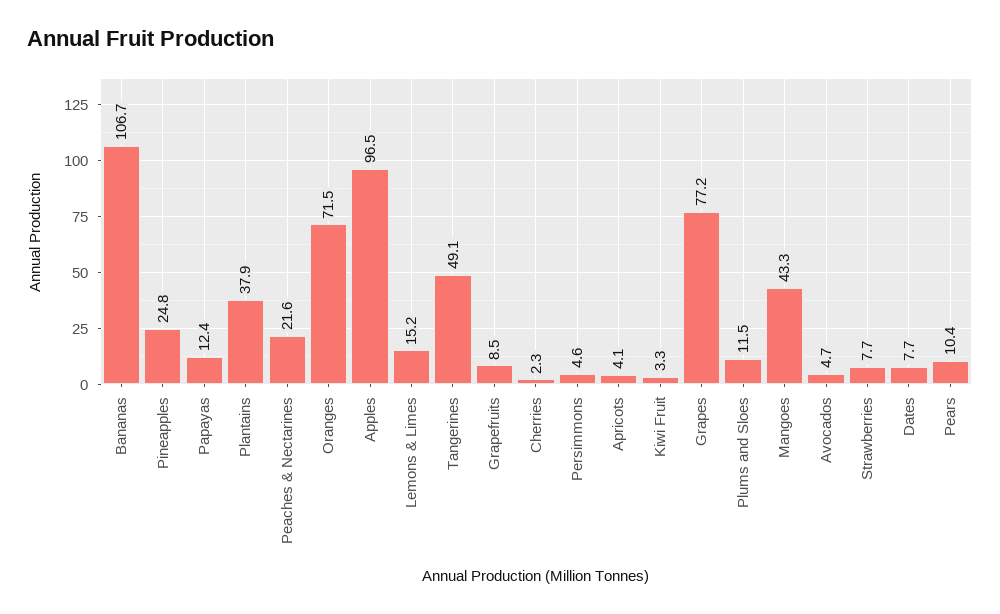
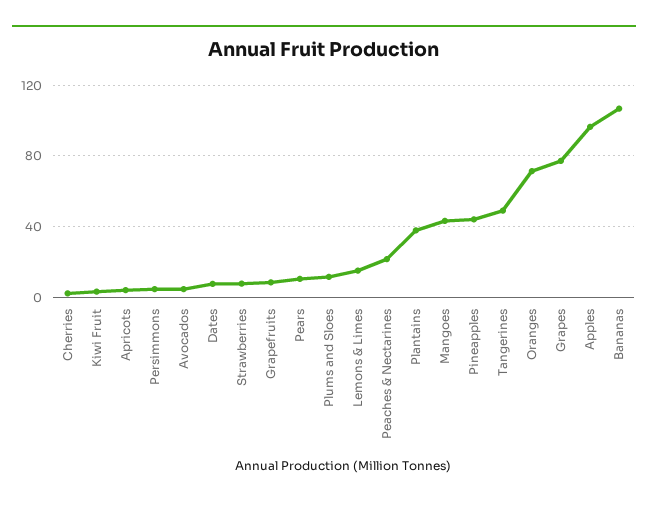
  {
    "Bananas": 106.7,
-   "Pineapples": 24.8,
+   "Pineapples": 45,
-   "Papayas": 12.4,
    "Plantains": 37.9,
    "Peaches & Nectarines": 21.6,
    "Oranges": 71.5,
    "Apples": 96.5,
    "Lemons & Limes": 15.2,
    "Tangerines": 49.1,
    "Grapefruits": 8.5,
    "Cherries": 2.3,
    "Persimmons": 4.6,
    "Apricots": 4.1,
    "Kiwi Fruit": 3.3,
    "Grapes": 77.2,
    "Plums and Sloes": 11.5,
    "Mangoes": 43.3,
    "Avocados": 4.7,
    "Strawberries": 7.7,
    "Dates": 7.7,
    "Pears": 10.4
  }

